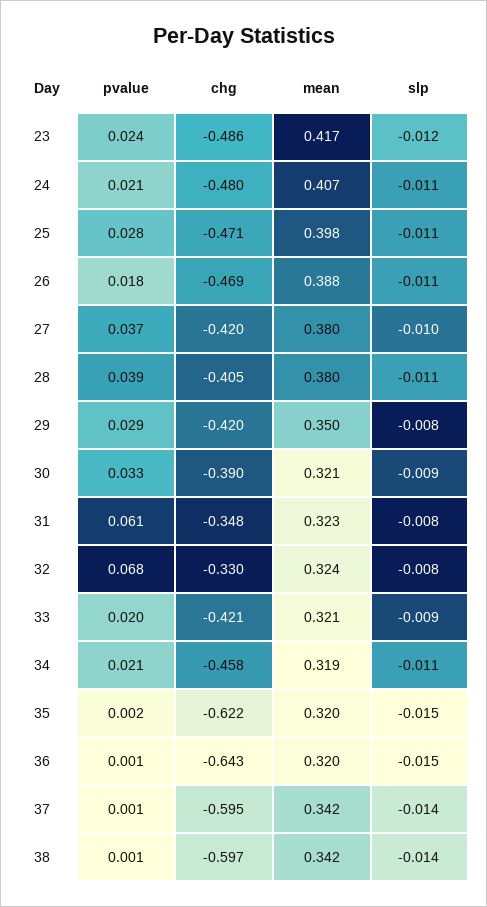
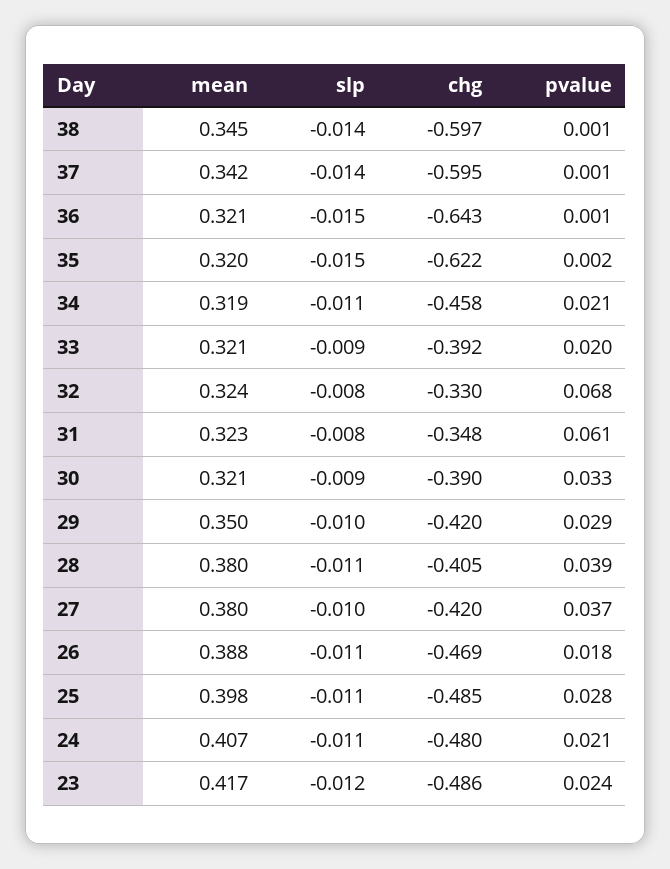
  {
    "pvalue": {
      "23": 0.024,
      "24": 0.021,
      "25": 0.028,
      "26": 0.018,
      "27": 0.037,
      "28": 0.039,
      "29": 0.029,
      "30": 0.033,
      "31": 0.061,
      "32": 0.068,
      "33": 0.02,
      "34": 0.021,
      "35": 0.002,
      "36": 0.001,
      "37": 0.001,
      "38": 0.001
    },
    "chg": {
      "23": -0.486,
      "24": -0.48,
-     "25": -0.471,
+     "25": -0.485,
      "26": -0.469,
      "27": -0.42,
      "28": -0.405,
      "29": -0.42,
      "30": -0.39,
      "31": -0.348,
      "32": -0.33,
-     "33": -0.421,
+     "33": -0.392,
      "34": -0.458,
      "35": -0.622,
      "36": -0.643,
      "37": -0.595,
      "38": -0.597
    },
    "mean": {
      "23": 0.417,
      "24": 0.407,
      "25": 0.398,
      "26": 0.388,
      "27": 0.38,
      "28": 0.38,
      "29": 0.35,
      "30": 0.321,
      "31": 0.323,
      "32": 0.324,
      "33": 0.321,
      "34": 0.319,
      "35": 0.32,
-     "36": 0.32,
+     "36": 0.321,
      "37": 0.342,
-     "38": 0.342
+     "38": 0.345
    },
    "slp": {
      "23": -0.012,
      "24": -0.011,
      "25": -0.011,
      "26": -0.011,
      "27": -0.01,
      "28": -0.011,
-     "29": -0.008,
+     "29": -0.01,
      "30": -0.009,
      "31": -0.008,
      "32": -0.008,
      "33": -0.009,
      "34": -0.011,
      "35": -0.015,
      "36": -0.015,
      "37": -0.014,
      "38": -0.014
    }
  }

